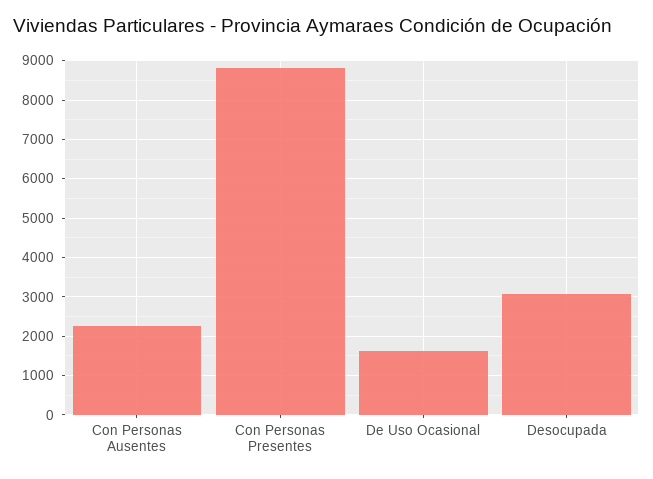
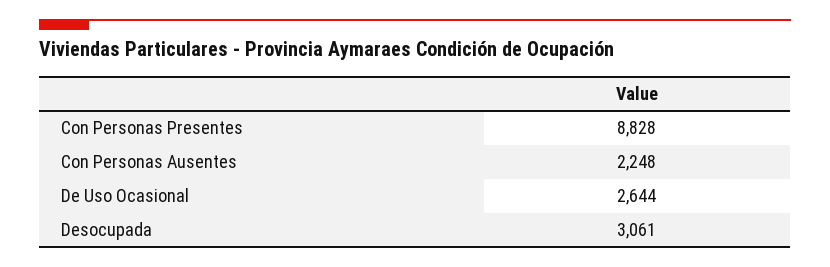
  {
    "Con Personas Ausentes": 2248,
    "Con Personas Presentes": 8828,
-   "De Uso Ocasional": 1600,
+   "De Uso Ocasional": 2644,
    "Desocupada": 3061
  }

